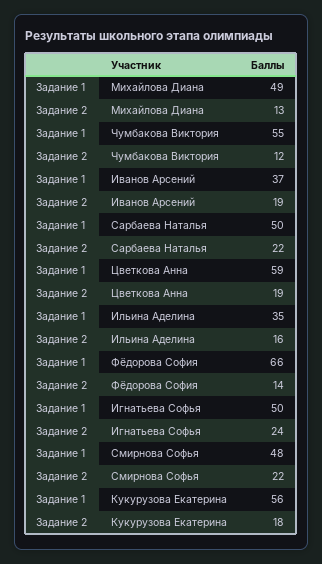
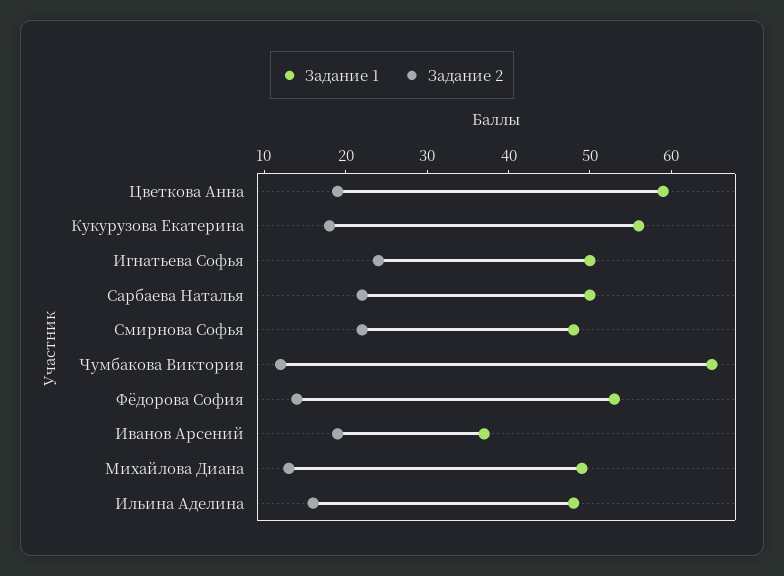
  {
    "Задание 1": {
      "Михайлова Диана": 49,
-     "Чумбакова Виктория": 55,
+     "Чумбакова Виктория": 65,
      "Иванов Арсений": 37,
      "Сарбаева Наталья": 50,
      "Цветкова Анна": 59,
-     "Ильина Аделина": 35,
+     "Ильина Аделина": 48,
-     "Фёдорова София": 66,
+     "Фёдорова София": 53,
      "Игнатьева Софья": 50,
      "Смирнова Софья": 48,
      "Кукурузова Екатерина": 56
    },
    "Задание 2": {
      "Михайлова Диана": 13,
      "Чумбакова Виктория": 12,
      "Иванов Арсений": 19,
      "Сарбаева Наталья": 22,
      "Цветкова Анна": 19,
      "Ильина Аделина": 16,
      "Фёдорова София": 14,
      "Игнатьева Софья": 24,
      "Смирнова Софья": 22,
      "Кукурузова Екатерина": 18
    }
  }

